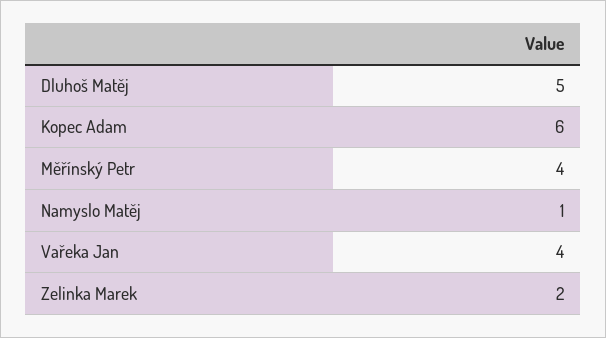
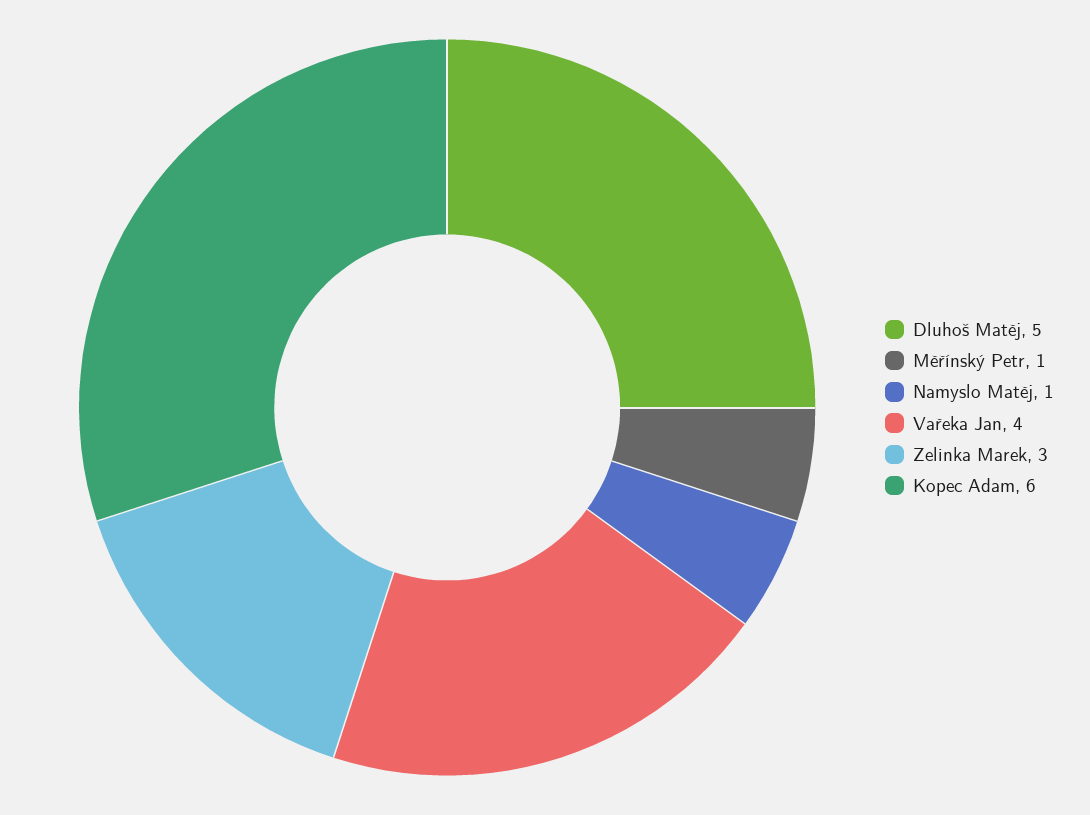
  {
    "Dluhoš Matěj": 5,
    "Kopec Adam": 6,
-   "Měřínský Petr": 4,
+   "Měřínský Petr": 1,
    "Namyslo Matěj": 1,
    "Vařeka Jan": 4,
-   "Zelinka Marek": 2
+   "Zelinka Marek": 3
  }

